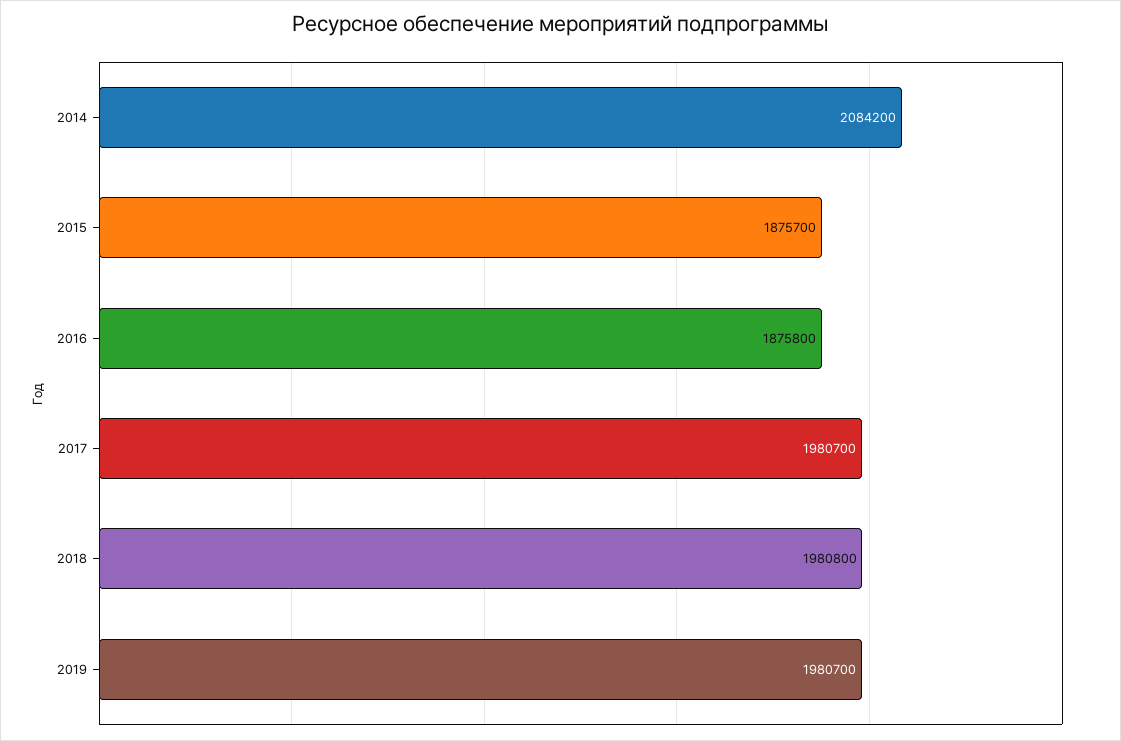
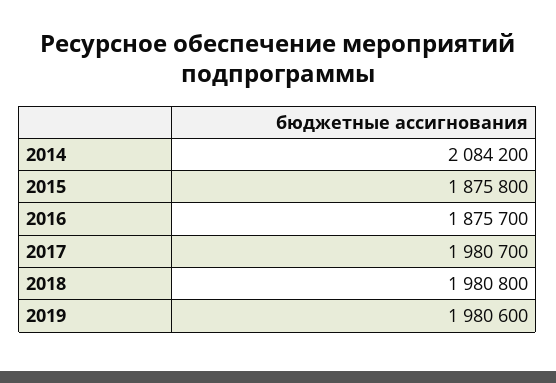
  {
    "2014": 2084200,
-   "2015": 1875700,
+   "2015": 1875800,
-   "2016": 1875800,
+   "2016": 1875700,
    "2017": 1980700,
    "2018": 1980800,
-   "2019": 1980700
+   "2019": 1980600
  }

